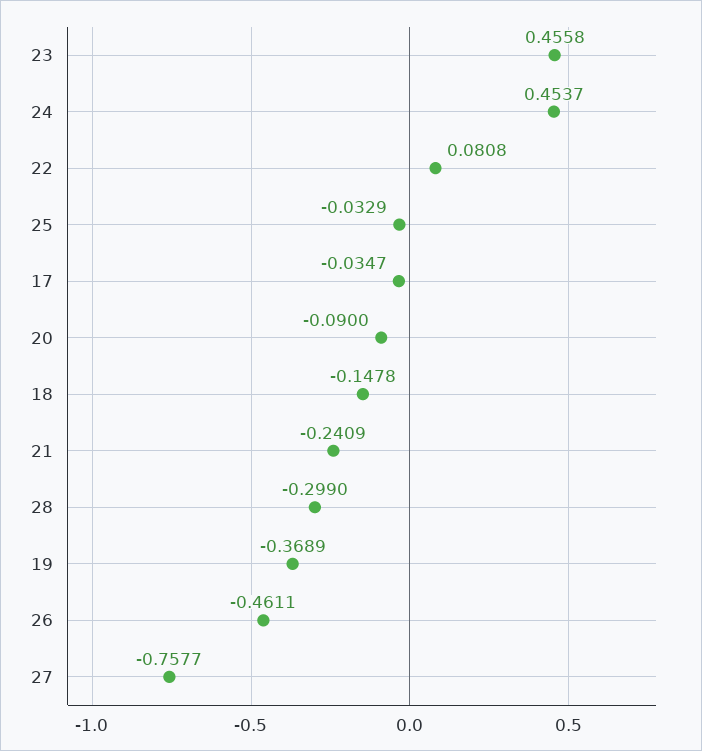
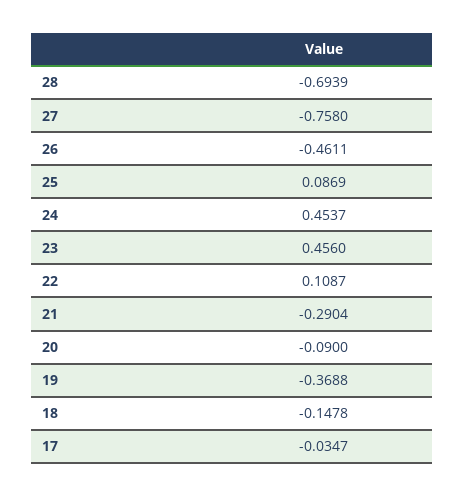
  {
-   "23": 0.4558,
+   "23": 0.456,
    "24": 0.4537,
-   "22": 0.0808,
+   "22": 0.1087,
-   "25": -0.0329,
+   "25": 0.0869,
    "17": -0.0347,
    "20": -0.09,
    "18": -0.1478,
-   "21": -0.2409,
+   "21": -0.2904,
-   "28": -0.299,
+   "28": -0.6939,
-   "19": -0.3689,
+   "19": -0.3688,
    "26": -0.4611,
-   "27": -0.7577
+   "27": -0.758
  }

